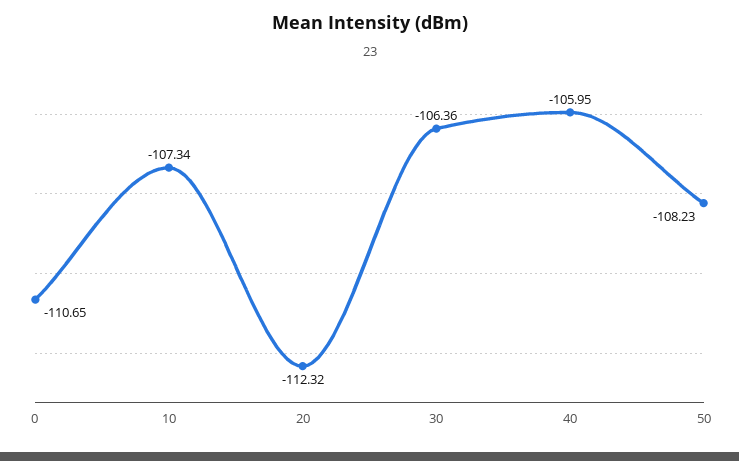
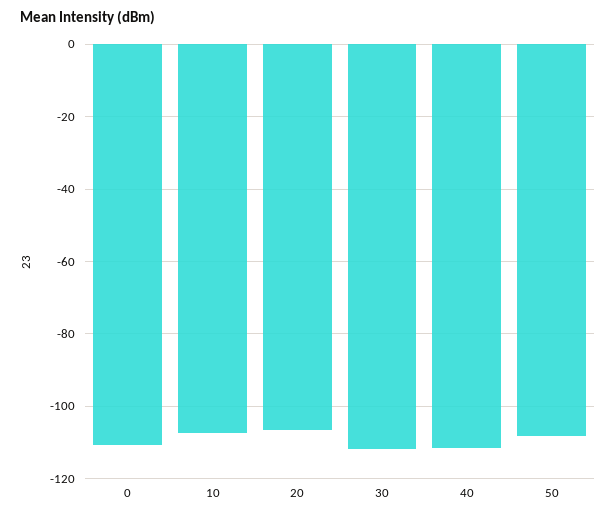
  {
    "0": -110.65,
    "10": -107.34,
-   "20": -112.32,
+   "20": -106,
-   "30": -106.36,
+   "30": -112,
-   "40": -105.95,
+   "40": -112,
    "50": -108.23
  }

